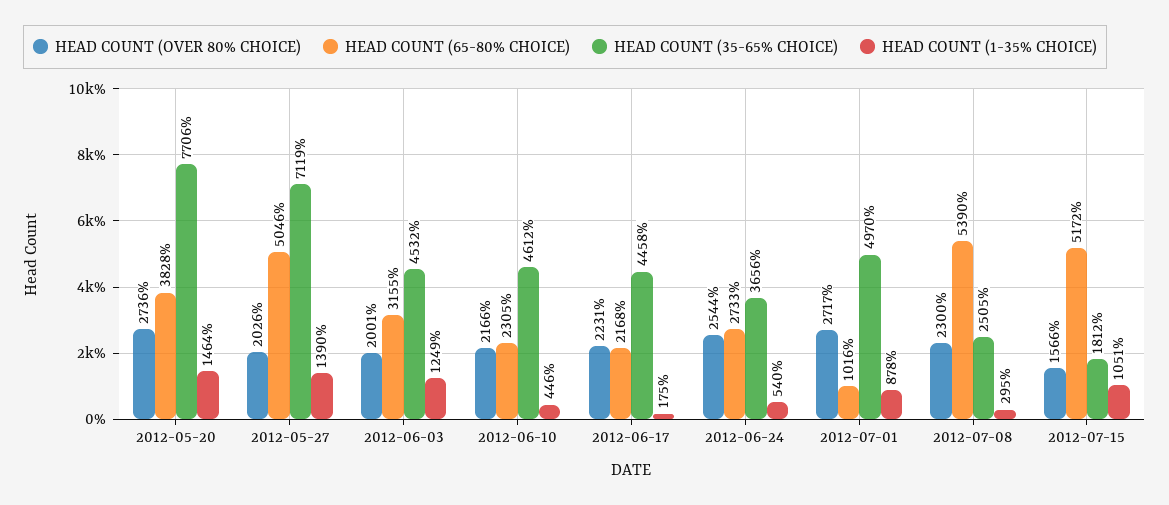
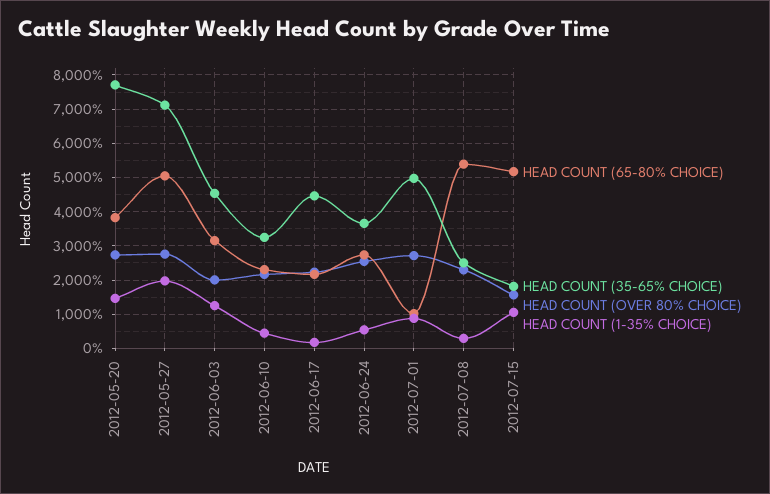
  {
    "HEAD COUNT (OVER 80% CHOICE)": {
      "2012-05-20": 2736,
-     "2012-05-27": 2026,
+     "2012-05-27": 2800,
      "2012-06-03": 2001,
      "2012-06-10": 2166,
      "2012-06-17": 2231,
      "2012-06-24": 2544,
      "2012-07-01": 2717,
      "2012-07-08": 2300,
      "2012-07-15": 1566
    },
    "HEAD COUNT (65-80% CHOICE)": {
      "2012-05-20": 3828,
      "2012-05-27": 5046,
      "2012-06-03": 3155,
      "2012-06-10": 2305,
      "2012-06-17": 2168,
      "2012-06-24": 2733,
      "2012-07-01": 1016,
      "2012-07-08": 5390,
      "2012-07-15": 5172
    },
    "HEAD COUNT (35-65% CHOICE)": {
      "2012-05-20": 7706,
      "2012-05-27": 7119,
      "2012-06-03": 4532,
-     "2012-06-10": 4612,
+     "2012-06-10": 3200,
      "2012-06-17": 4458,
      "2012-06-24": 3656,
      "2012-07-01": 4970,
      "2012-07-08": 2505,
      "2012-07-15": 1812
    },
    "HEAD COUNT (1-35% CHOICE)": {
      "2012-05-20": 1464,
-     "2012-05-27": 1390,
+     "2012-05-27": 2000,
      "2012-06-03": 1249,
      "2012-06-10": 446,
      "2012-06-17": 175,
      "2012-06-24": 540,
      "2012-07-01": 878,
      "2012-07-08": 295,
      "2012-07-15": 1051
    }
  }

